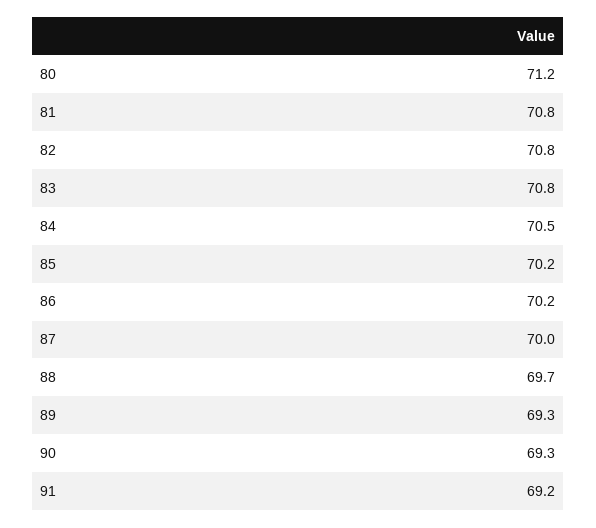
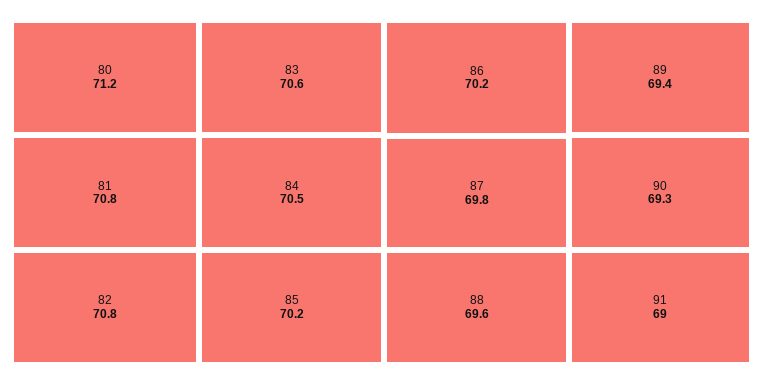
  {
    "80": 71.2,
    "81": 70.8,
    "82": 70.8,
-   "83": 70.8,
+   "83": 70.6,
    "84": 70.5,
    "85": 70.2,
    "86": 70.2,
-   "87": 70,
+   "87": 69.8,
-   "88": 69.7,
+   "88": 69.6,
-   "89": 69.3,
+   "89": 69.4,
    "90": 69.3,
-   "91": 69.2
+   "91": 69
  }

